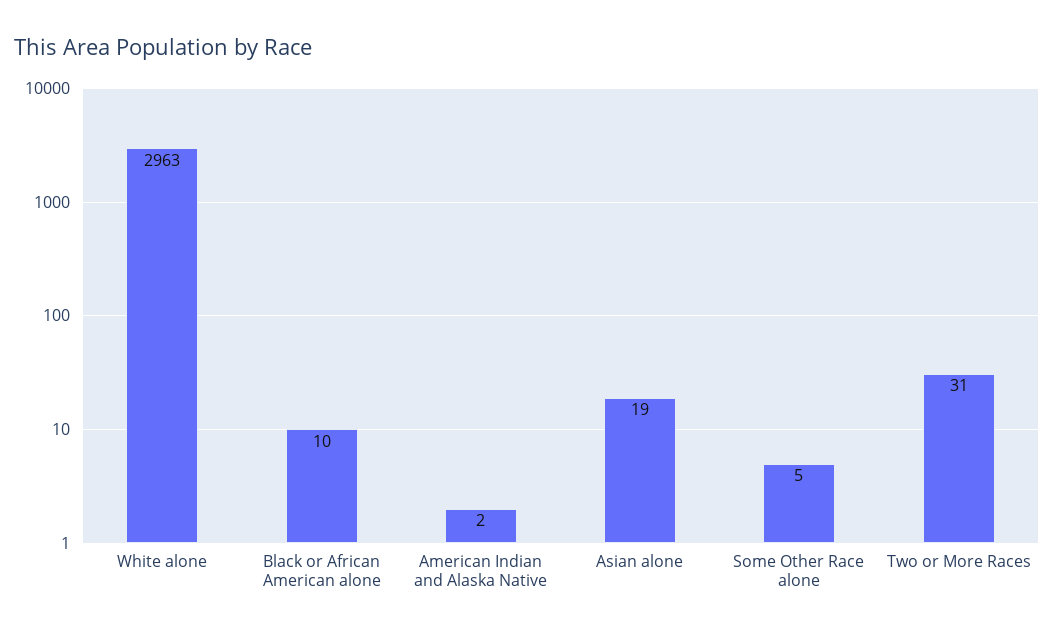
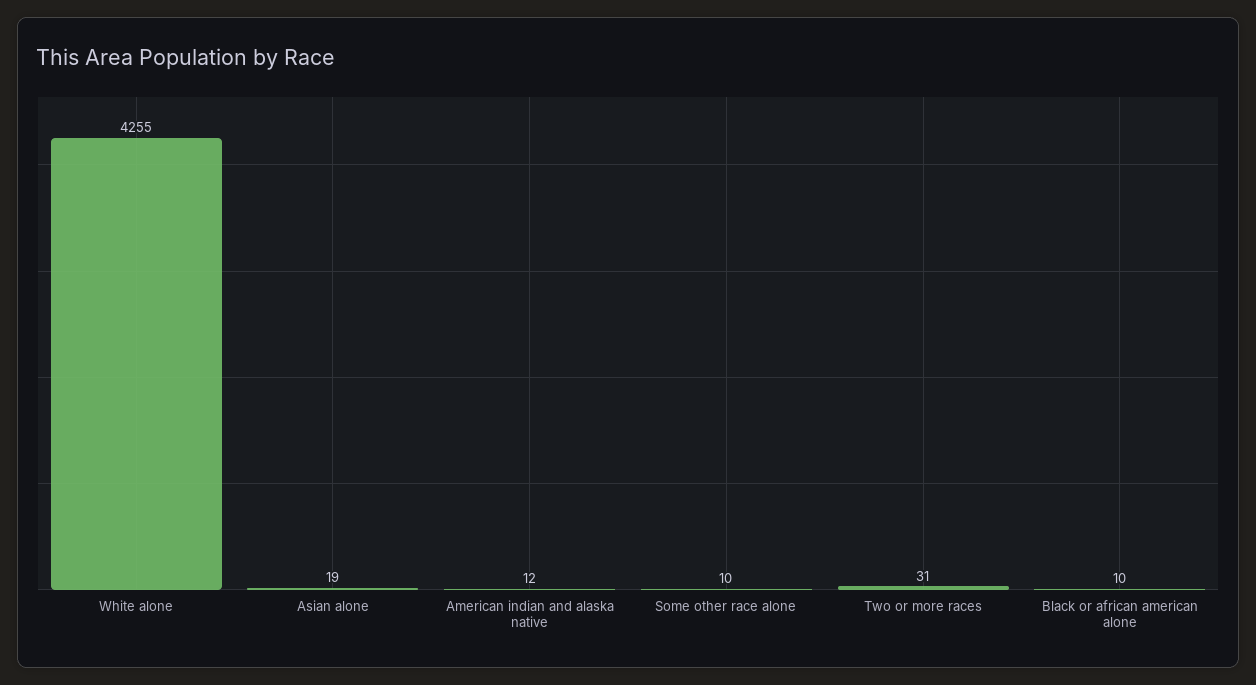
  {
-   "White alone": 2963,
+   "White alone": 4255,
    "Black or African American alone": 10,
-   "American Indian and Alaska Native": 2,
+   "American Indian and Alaska Native": 12,
    "Asian alone": 19,
-   "Some Other Race alone": 5,
+   "Some Other Race alone": 10,
    "Two or More Races": 31
  }

